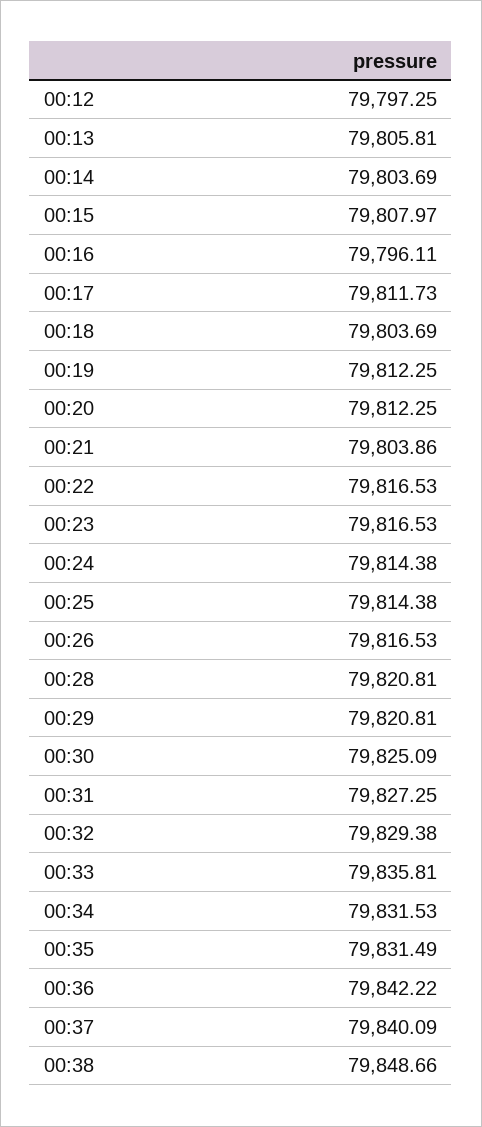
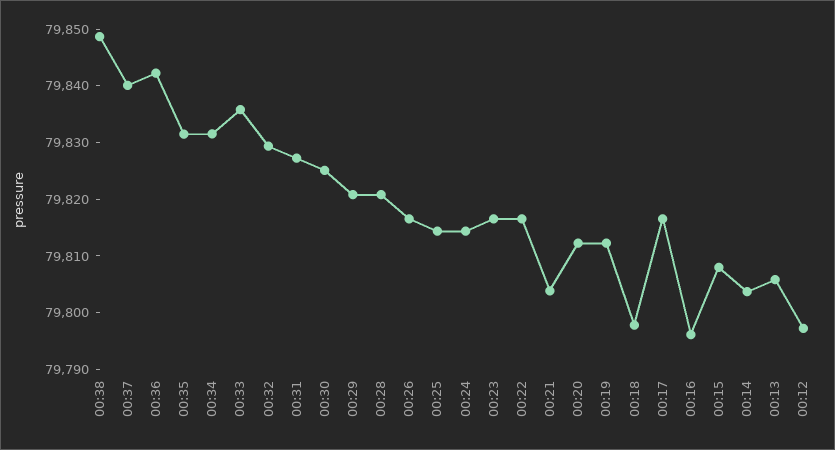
  {
    "00:12": 79797.25,
    "00:13": 79805.81,
    "00:14": 79803.69,
    "00:15": 79807.97,
    "00:16": 79796.11,
-   "00:17": 79811.73,
+   "00:17": 79816,
-   "00:18": 79803.69,
+   "00:18": 79798,
    "00:19": 79812.25,
    "00:20": 79812.25,
    "00:21": 79803.86,
    "00:22": 79816.53,
    "00:23": 79816.53,
    "00:24": 79814.38,
    "00:25": 79814.38,
    "00:26": 79816.53,
    "00:28": 79820.81,
    "00:29": 79820.81,
    "00:30": 79825.09,
    "00:31": 79827.25,
    "00:32": 79829.38,
    "00:33": 79835.81,
    "00:34": 79831.53,
    "00:35": 79831.49,
    "00:36": 79842.22,
    "00:37": 79840.09,
    "00:38": 79848.66
  }

